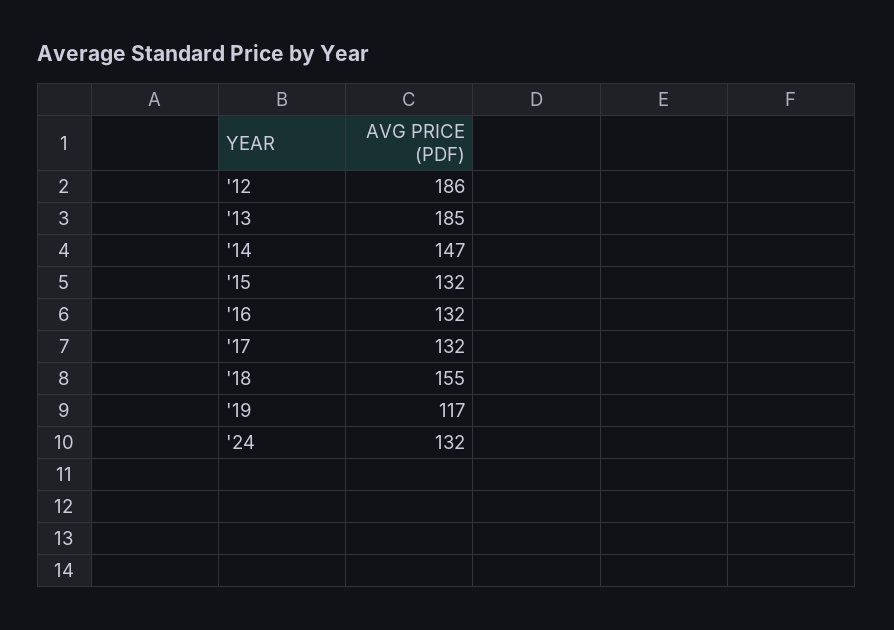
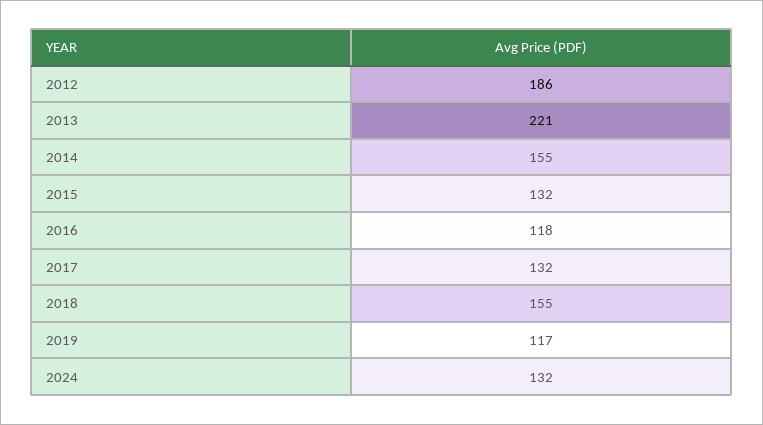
  {
    "'12": 186,
-   "'13": 185,
+   "'13": 221,
-   "'14": 147,
+   "'14": 155,
    "'15": 132,
-   "'16": 132,
+   "'16": 118,
    "'17": 132,
    "'18": 155,
    "'19": 117,
    "'24": 132
  }

